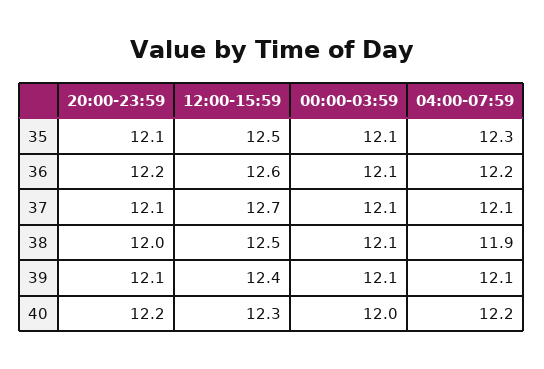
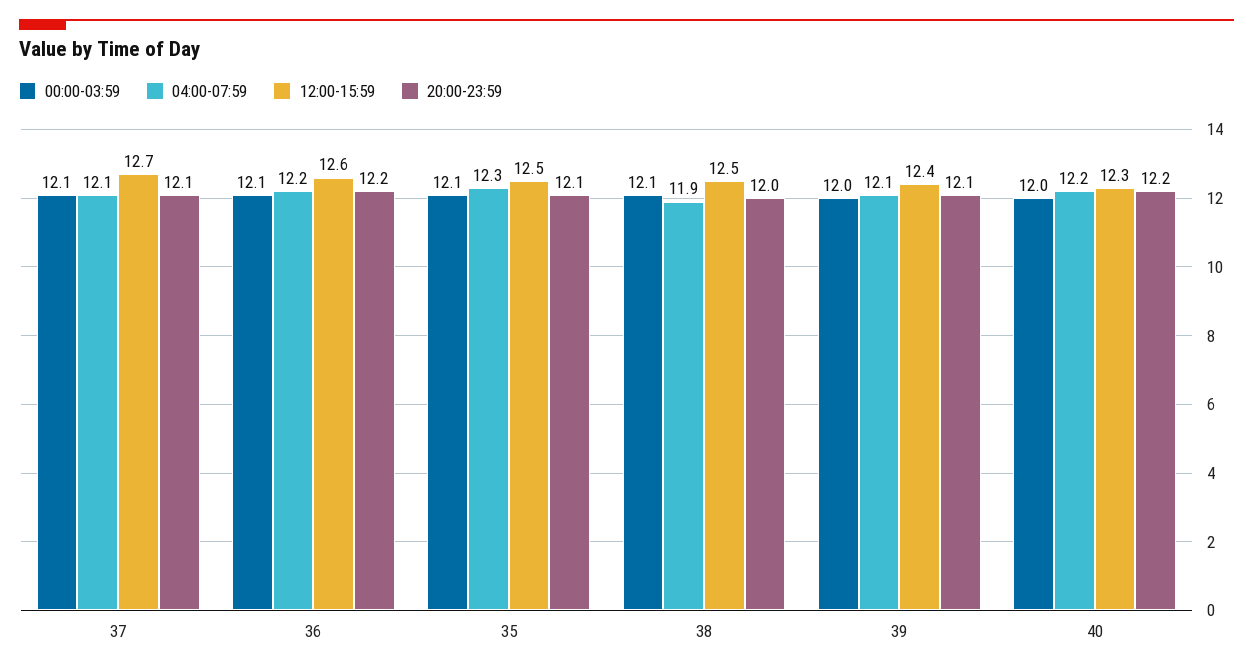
  {
    "20:00-23:59": {
      "35": 12.1,
      "36": 12.2,
      "37": 12.1,
      "38": 12,
      "39": 12.1,
      "40": 12.2
    },
    "12:00-15:59": {
      "35": 12.5,
      "36": 12.6,
      "37": 12.7,
      "38": 12.5,
      "39": 12.4,
      "40": 12.3
    },
    "00:00-03:59": {
      "35": 12.1,
      "36": 12.1,
      "37": 12.1,
      "38": 12.1,
-     "39": 12.1,
+     "39": 12,
      "40": 12
    },
    "04:00-07:59": {
      "35": 12.3,
      "36": 12.2,
      "37": 12.1,
      "38": 11.9,
      "39": 12.1,
      "40": 12.2
    }
  }

